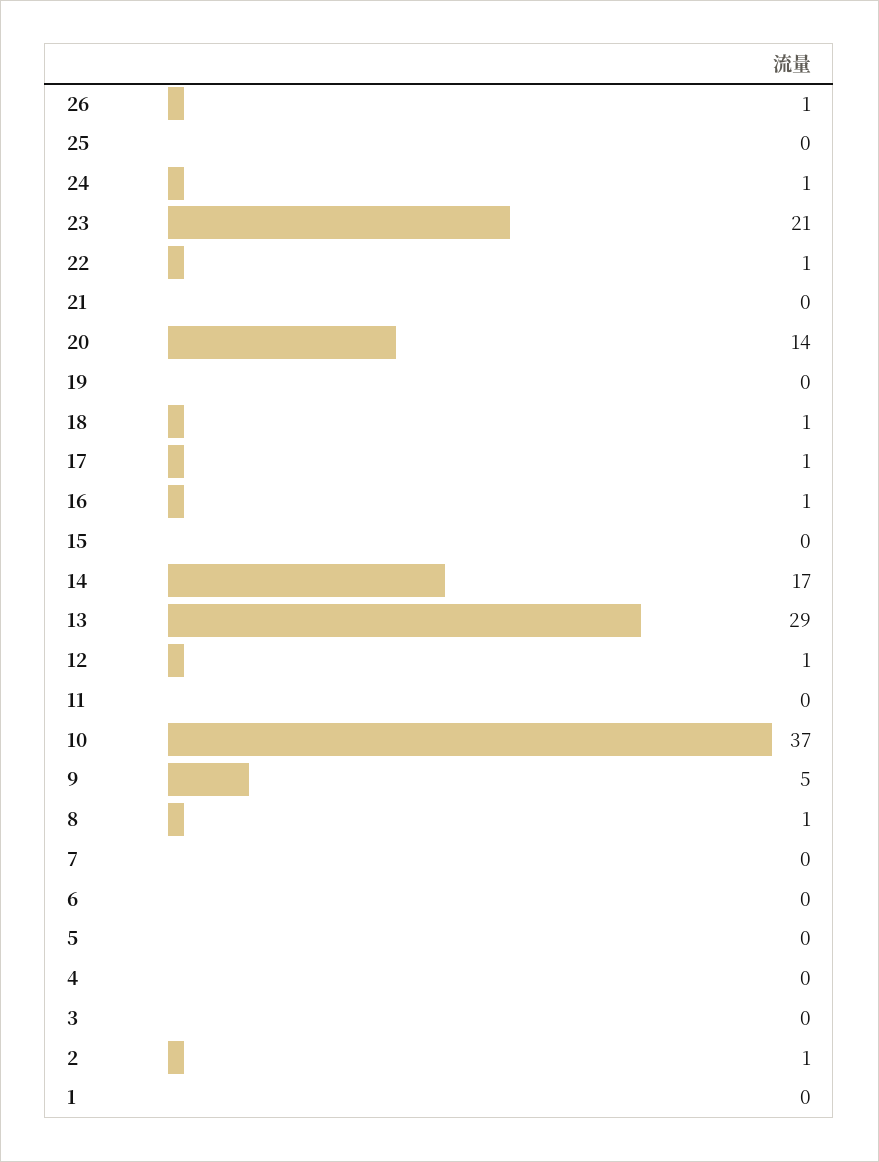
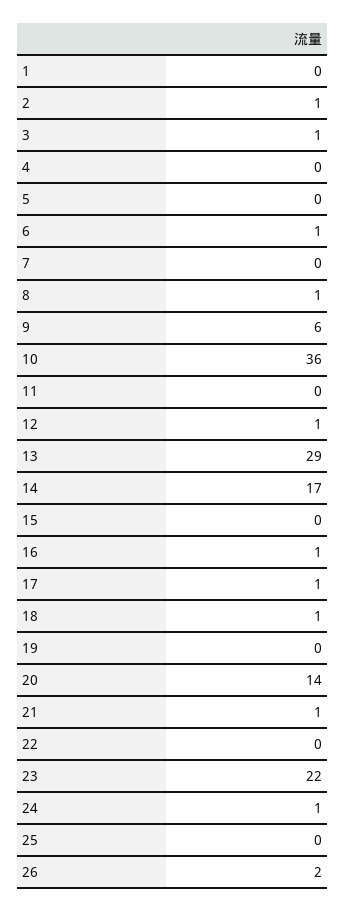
  {
-   "26": 1,
+   "26": 2,
    "25": 0,
    "24": 1,
-   "23": 21,
+   "23": 22,
-   "22": 1,
+   "22": 0,
-   "21": 0,
+   "21": 1,
    "20": 14,
    "19": 0,
    "18": 1,
    "17": 1,
    "16": 1,
    "15": 0,
    "14": 17,
    "13": 29,
    "12": 1,
    "11": 0,
-   "10": 37,
+   "10": 36,
-   "9": 5,
+   "9": 6,
    "8": 1,
    "7": 0,
-   "6": 0,
+   "6": 1,
    "5": 0,
    "4": 0,
-   "3": 0,
+   "3": 1,
    "2": 1,
    "1": 0
  }

